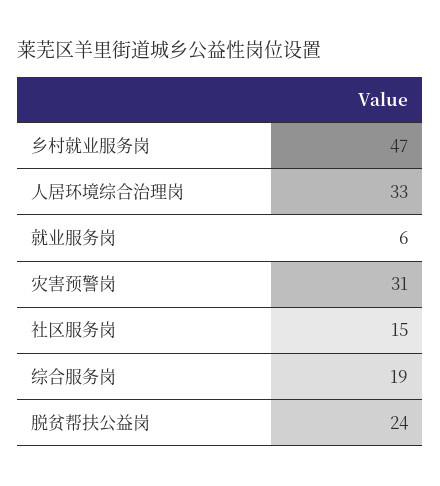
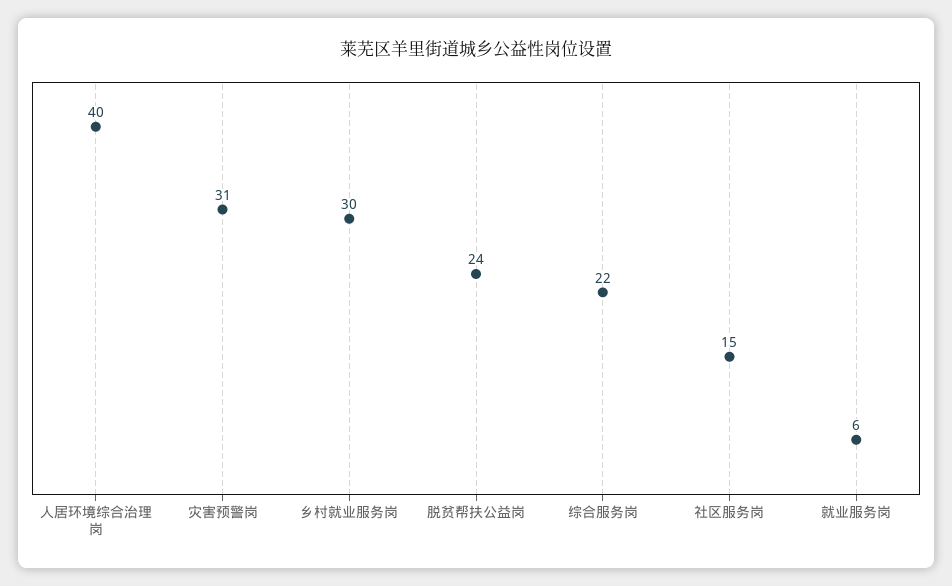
  {
-   "乡村就业服务岗": 47,
+   "乡村就业服务岗": 30,
-   "人居环境综合治理岗": 33,
+   "人居环境综合治理岗": 40,
    "就业服务岗": 6,
    "灾害预警岗": 31,
    "社区服务岗": 15,
-   "综合服务岗": 19,
+   "综合服务岗": 22,
    "脱贫帮扶公益岗": 24
  }

